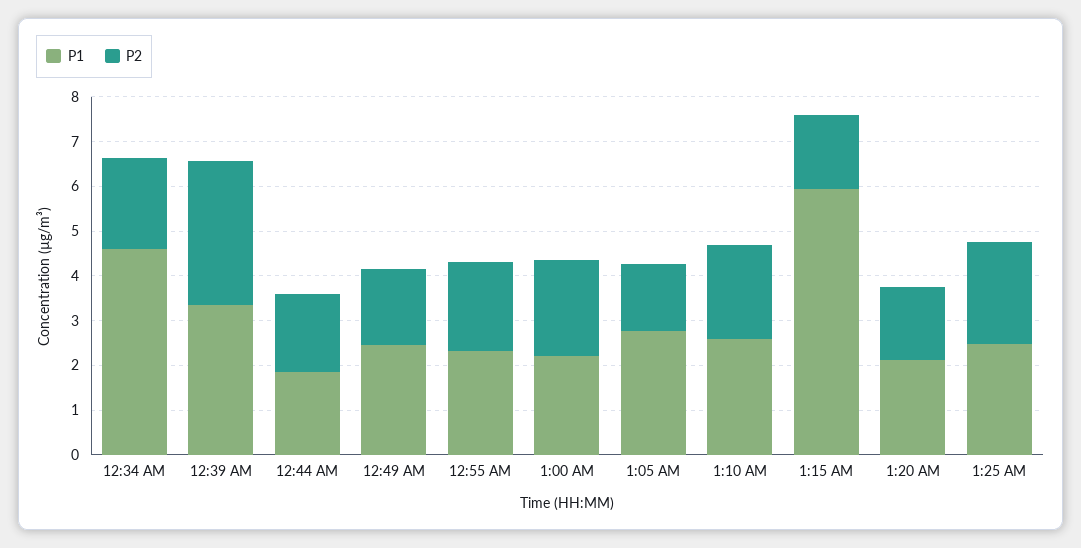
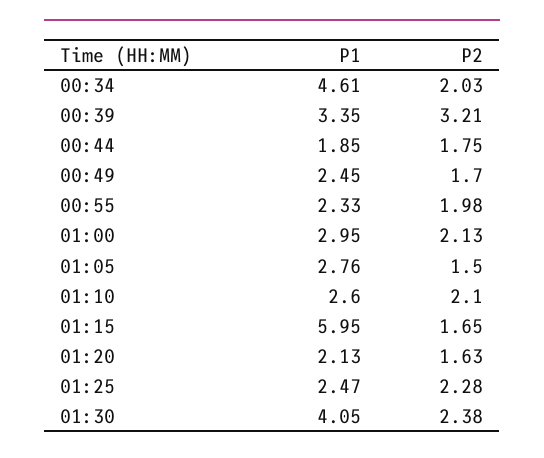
  {
    "P1": {
      "12:34 AM": 4.61,
      "12:39 AM": 3.35,
      "12:44 AM": 1.85,
      "12:49 AM": 2.45,
      "12:55 AM": 2.33,
-     "1:00 AM": 2.2,
+     "1:00 AM": 2.95,
      "1:05 AM": 2.76,
      "1:10 AM": 2.6,
      "1:15 AM": 5.95,
      "1:20 AM": 2.13,
-     "1:25 AM": 2.47
+     "1:25 AM": 2.47,
+     "01:30": 4.05
    },
    "P2": {
      "12:34 AM": 2.03,
      "12:39 AM": 3.21,
      "12:44 AM": 1.75,
      "12:49 AM": 1.7,
      "12:55 AM": 1.98,
      "1:00 AM": 2.13,
      "1:05 AM": 1.5,
      "1:10 AM": 2.1,
      "1:15 AM": 1.65,
      "1:20 AM": 1.63,
-     "1:25 AM": 2.28
+     "1:25 AM": 2.28,
+     "01:30": 2.38
    }
  }

